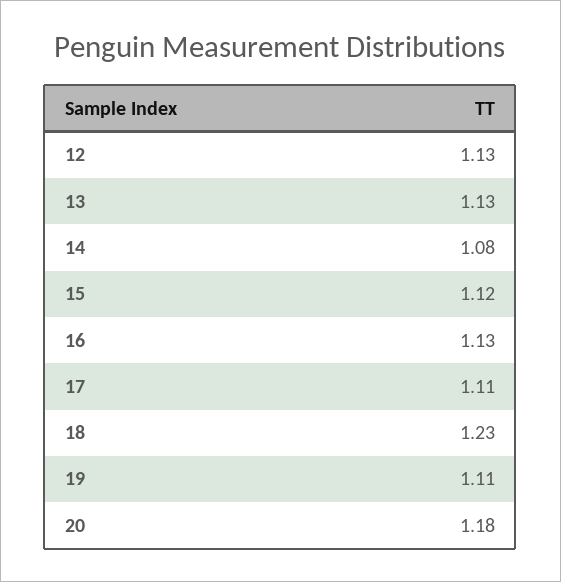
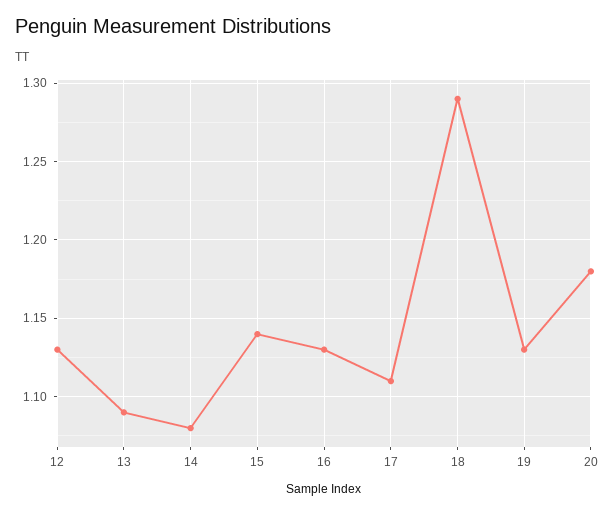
  {
    "12": 1.13,
-   "13": 1.13,
+   "13": 1.09,
    "14": 1.08,
-   "15": 1.12,
+   "15": 1.14,
    "16": 1.13,
    "17": 1.11,
-   "18": 1.23,
+   "18": 1.29,
-   "19": 1.11,
+   "19": 1.13,
    "20": 1.18
  }

